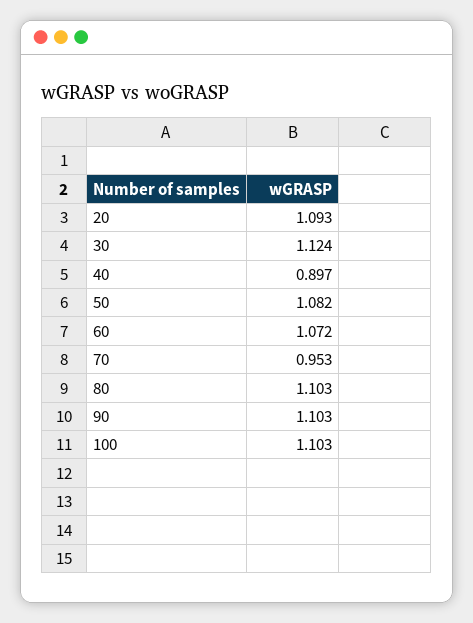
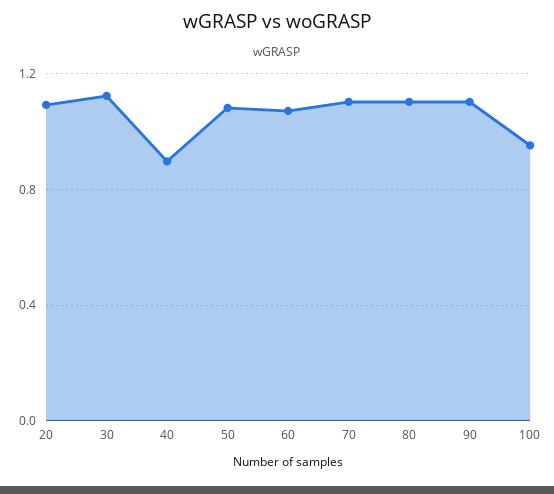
  {
    "20": 1.093,
    "30": 1.124,
    "40": 0.897,
    "50": 1.082,
    "60": 1.072,
-   "70": 0.953,
+   "70": 1.1,
    "80": 1.103,
    "90": 1.103,
-   "100": 1.103
+   "100": 0.95
  }

